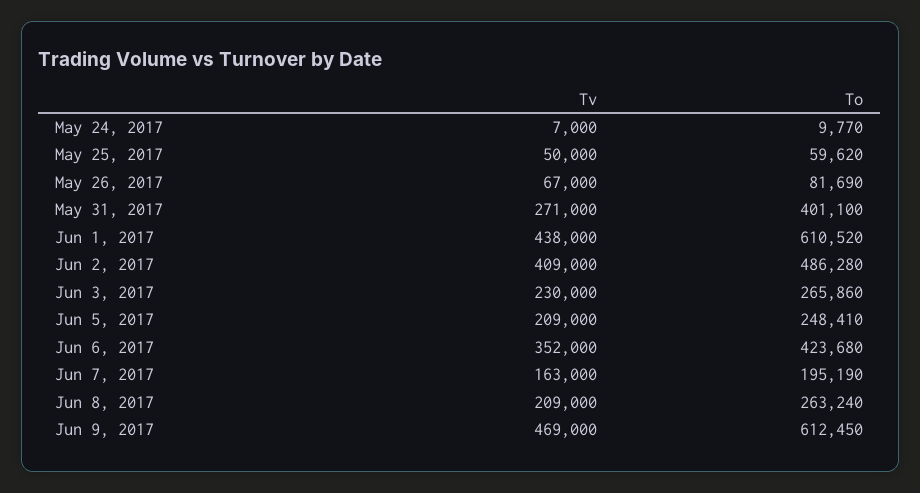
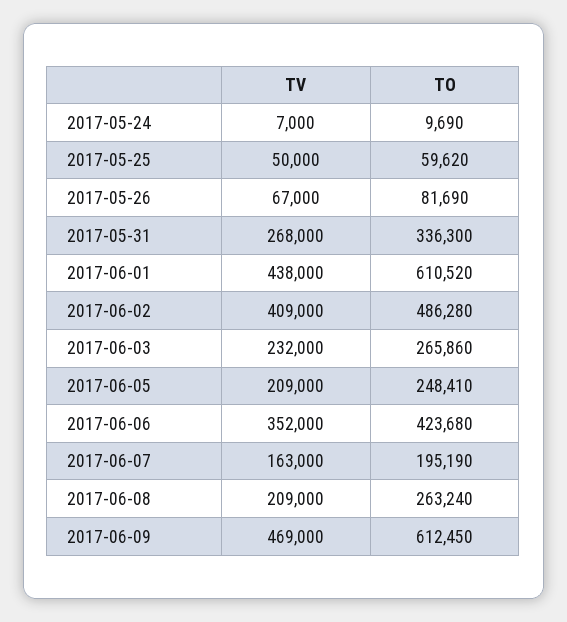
  {
    "Tv": {
      "May 24, 2017": 7000,
      "May 25, 2017": 50000,
      "May 26, 2017": 67000,
-     "May 31, 2017": 271000,
+     "May 31, 2017": 268000,
      "Jun 1, 2017": 438000,
      "Jun 2, 2017": 409000,
-     "Jun 3, 2017": 230000,
+     "Jun 3, 2017": 232000,
      "Jun 5, 2017": 209000,
      "Jun 6, 2017": 352000,
      "Jun 7, 2017": 163000,
      "Jun 8, 2017": 209000,
      "Jun 9, 2017": 469000
    },
    "To": {
-     "May 24, 2017": 9770,
+     "May 24, 2017": 9690,
      "May 25, 2017": 59620,
      "May 26, 2017": 81690,
-     "May 31, 2017": 401100,
+     "May 31, 2017": 336300,
      "Jun 1, 2017": 610520,
      "Jun 2, 2017": 486280,
      "Jun 3, 2017": 265860,
      "Jun 5, 2017": 248410,
      "Jun 6, 2017": 423680,
      "Jun 7, 2017": 195190,
      "Jun 8, 2017": 263240,
      "Jun 9, 2017": 612450
    }
  }

